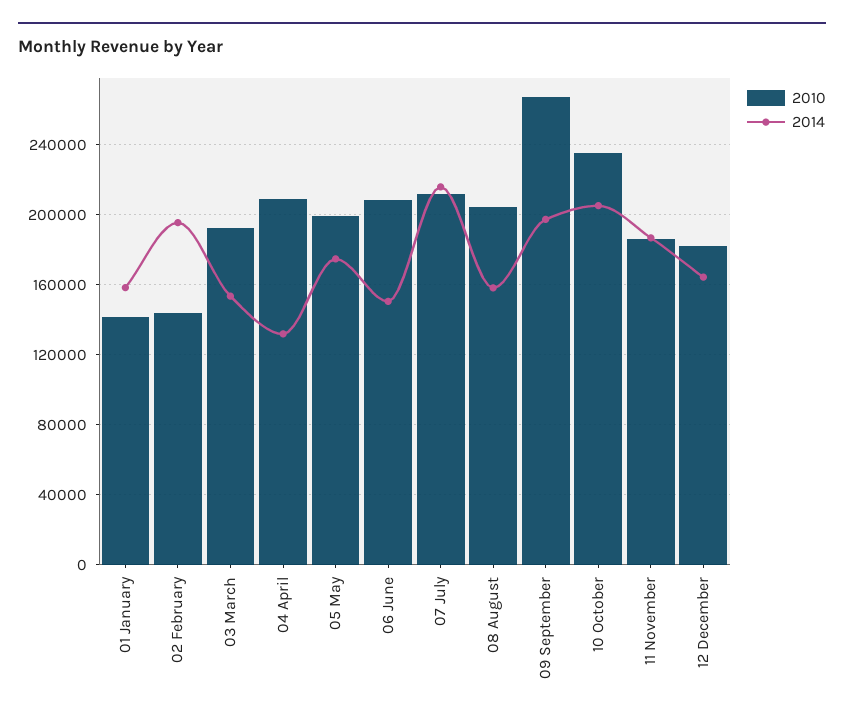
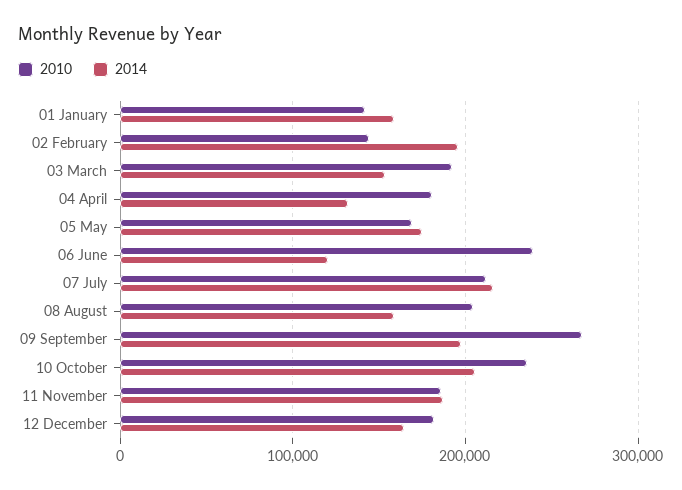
  {
    "2010": {
      "01 January": 140000,
      "02 February": 145000,
      "03 March": 190000,
-     "04 April": 210000,
+     "04 April": 180000,
-     "05 May": 200000,
+     "05 May": 170000,
-     "06 June": 210000,
+     "06 June": 240000,
      "07 July": 210000,
      "08 August": 205000,
      "09 September": 270000,
      "10 October": 235000,
      "11 November": 185000,
      "12 December": 180000
    },
    "2014": {
      "01 January": 160000,
      "02 February": 195000,
      "03 March": 155000,
      "04 April": 130000,
      "05 May": 175000,
-     "06 June": 150000,
+     "06 June": 120000,
      "07 July": 215000,
      "08 August": 160000,
      "09 September": 195000,
      "10 October": 205000,
      "11 November": 185000,
      "12 December": 165000
    }
  }

